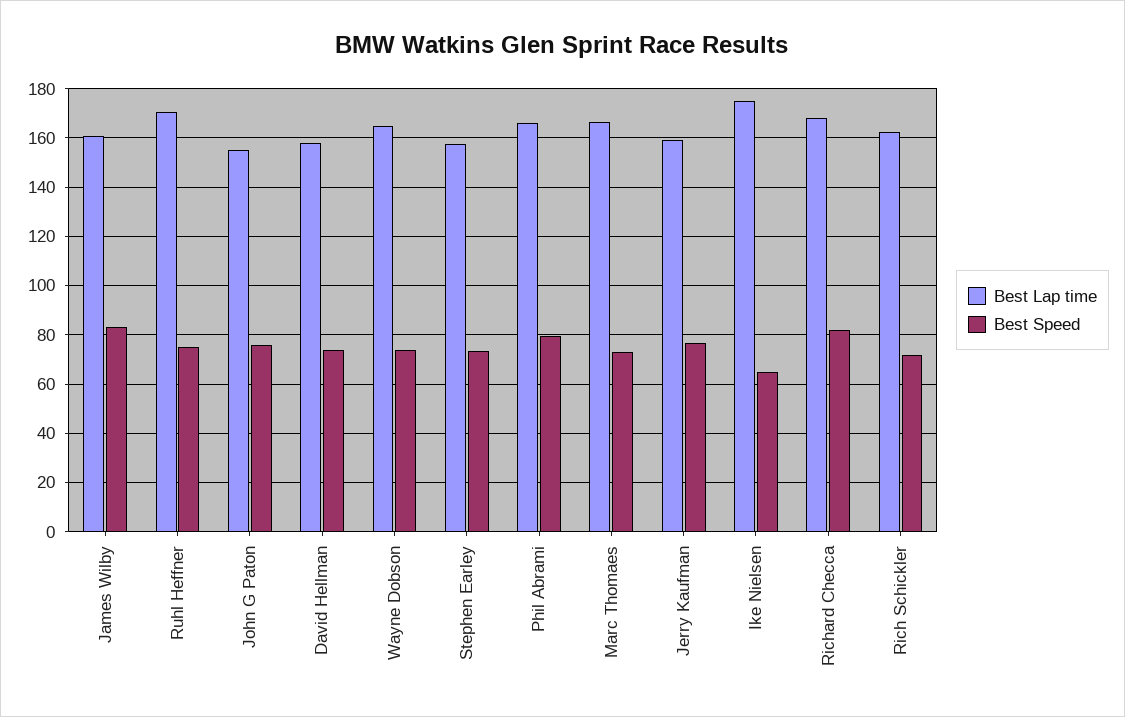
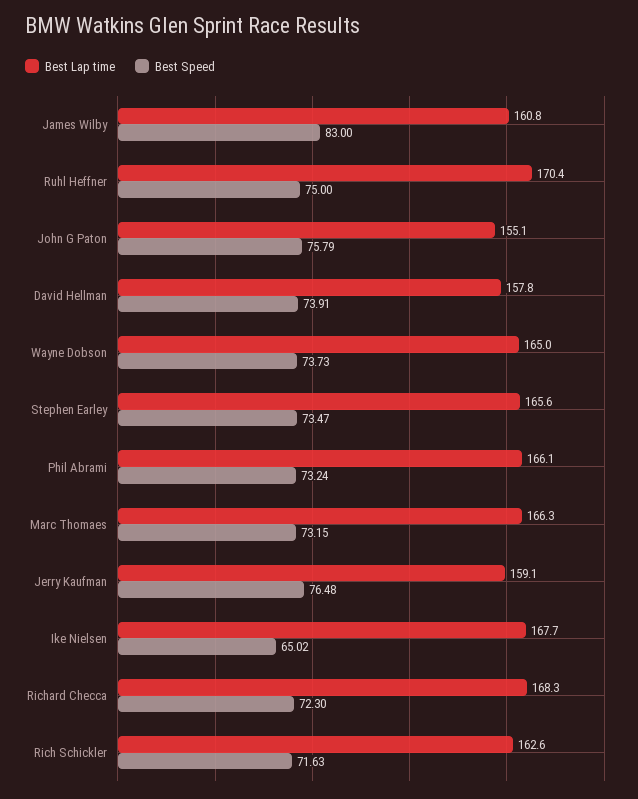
  {
    "Best Lap time": {
      "James Wilby": 160.8,
      "Ruhl Heffner": 170.4,
      "John G Paton": 155.1,
      "David Hellman": 157.8,
      "Wayne Dobson": 165,
-     "Stephen Earley": 157.5,
+     "Stephen Earley": 165.6,
      "Phil Abrami": 166.1,
      "Marc Thomaes": 166.3,
      "Jerry Kaufman": 159.1,
-     "Ike Nielsen": 175,
+     "Ike Nielsen": 167.7,
      "Richard Checca": 168.3,
      "Rich Schickler": 162.6
    },
    "Best Speed": {
      "James Wilby": 83,
      "Ruhl Heffner": 75,
      "John G Paton": 75.79,
      "David Hellman": 73.91,
      "Wayne Dobson": 73.73,
      "Stephen Earley": 73.47,
-     "Phil Abrami": 80,
+     "Phil Abrami": 73.24,
      "Marc Thomaes": 73.15,
      "Jerry Kaufman": 76.48,
      "Ike Nielsen": 65.02,
-     "Richard Checca": 82.5,
+     "Richard Checca": 72.3,
      "Rich Schickler": 71.63
    }
  }

